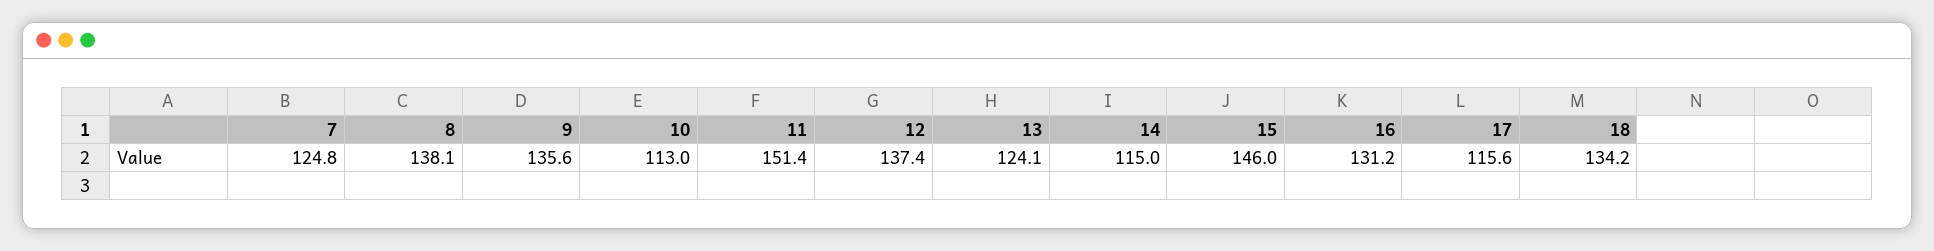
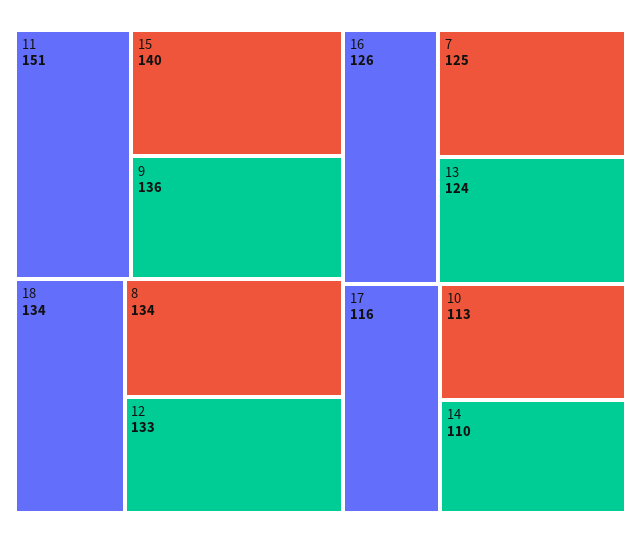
  {
    "7": 124.8,
-   "8": 138.1,
+   "8": 134,
    "9": 135.6,
    "10": 113,
    "11": 151.4,
-   "12": 137.4,
+   "12": 133,
    "13": 124.1,
-   "14": 115,
+   "14": 110,
-   "15": 146,
+   "15": 140,
-   "16": 131.2,
+   "16": 126,
    "17": 115.6,
    "18": 134.2
  }

